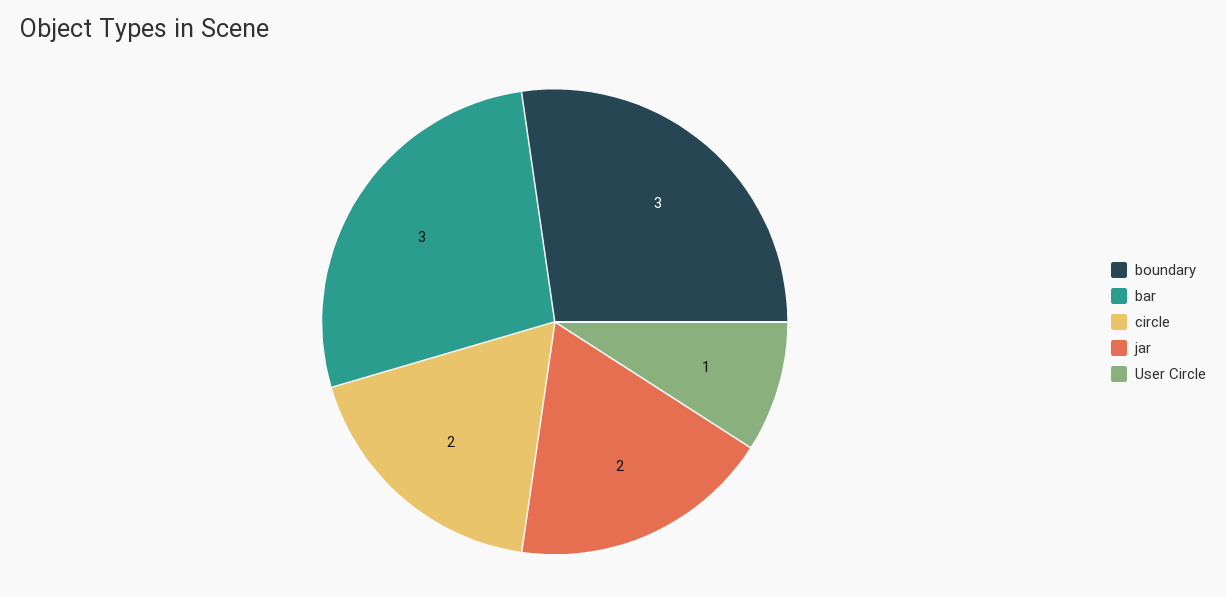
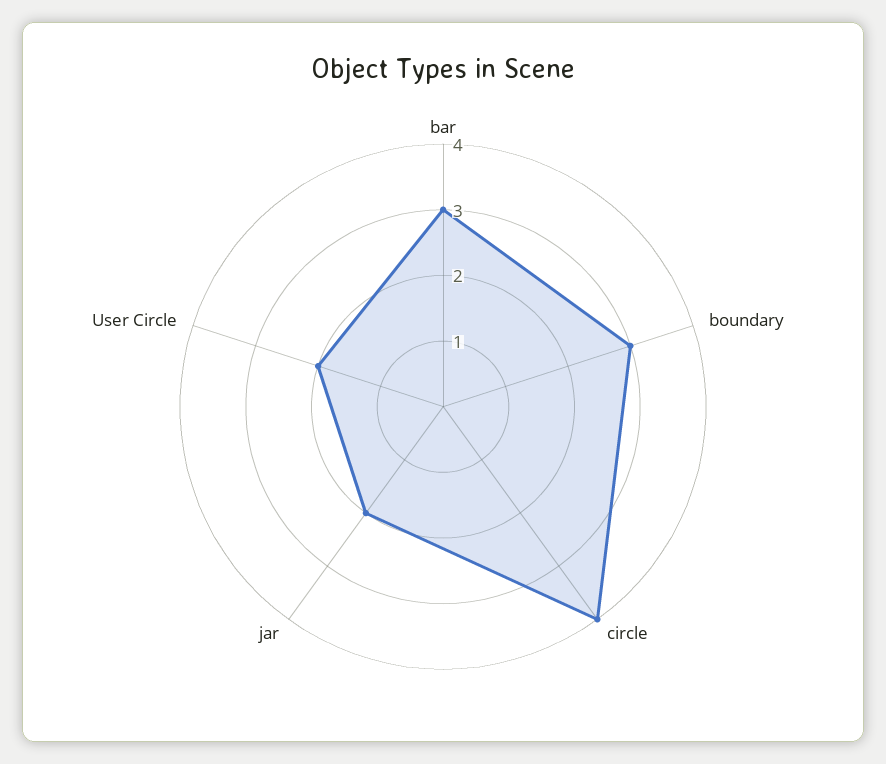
  {
    "boundary": 3,
    "bar": 3,
-   "circle": 2,
+   "circle": 4,
    "jar": 2,
-   "User Circle": 1
+   "User Circle": 2
  }

